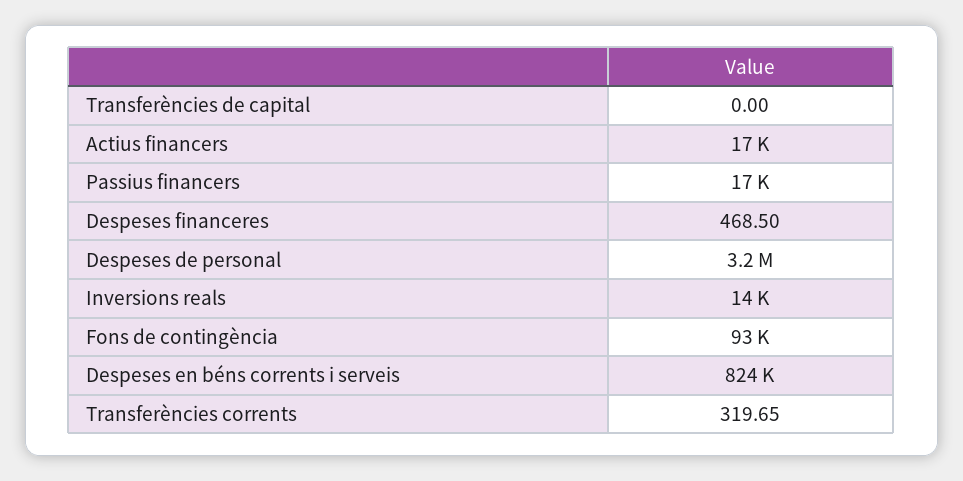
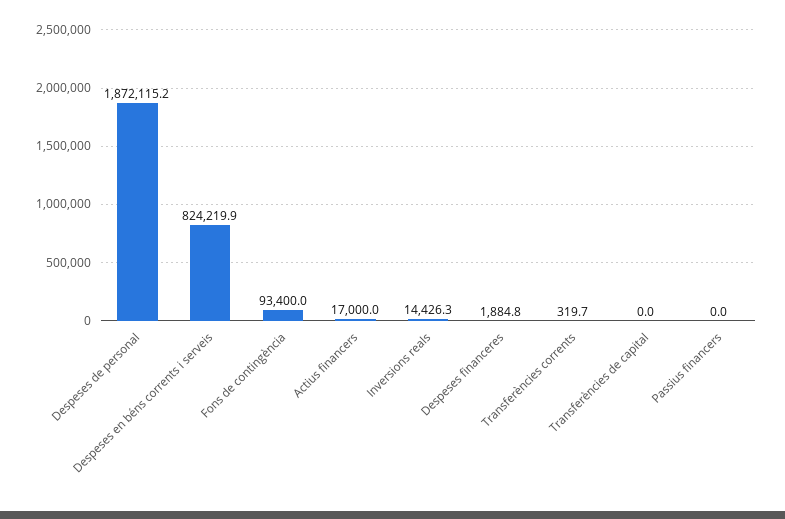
  {
    "Transferències de capital": 0,
    "Actius financers": 17000,
-   "Passius financers": 17000,
+   "Passius financers": 0,
-   "Despeses financeres": 468.5,
+   "Despeses financeres": 1884.8,
-   "Despeses de personal": 3200000,
+   "Despeses de personal": 1872115.2,
    "Inversions reals": 14426.3,
    "Fons de contingència": 93400,
    "Despeses en béns corrents i serveis": 824219.9,
    "Transferències corrents": 319.65
  }

